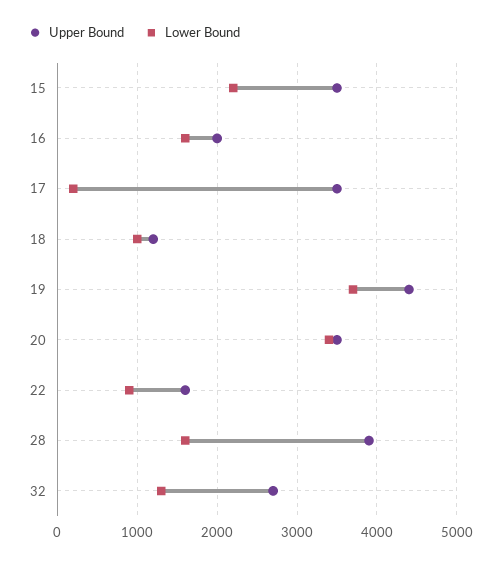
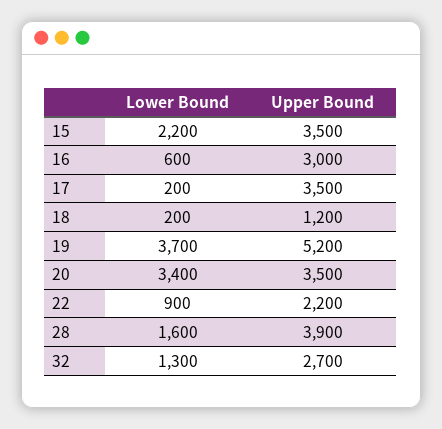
  {
    "Upper Bound": {
      "15": 3500,
-     "16": 2000,
+     "16": 3000,
      "17": 3500,
      "18": 1200,
-     "19": 4400,
+     "19": 5200,
      "20": 3500,
-     "22": 1600,
+     "22": 2200,
      "28": 3900,
      "32": 2700
    },
    "Lower Bound": {
      "15": 2200,
-     "16": 1600,
+     "16": 600,
      "17": 200,
-     "18": 1000,
+     "18": 200,
      "19": 3700,
      "20": 3400,
      "22": 900,
      "28": 1600,
      "32": 1300
    }
  }

